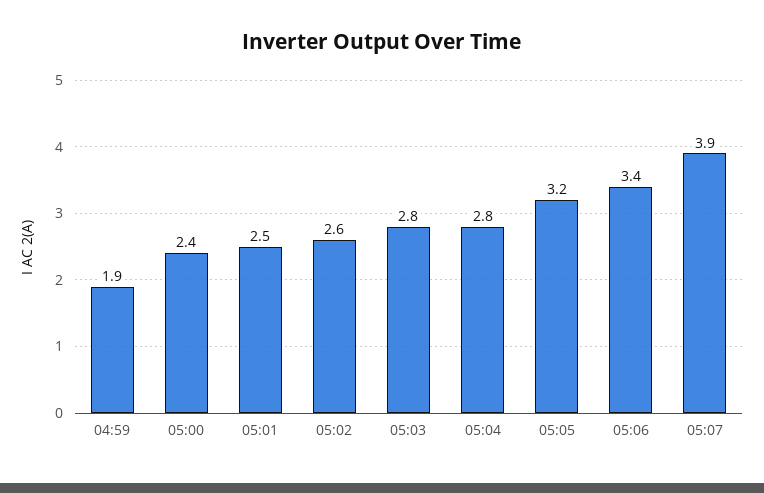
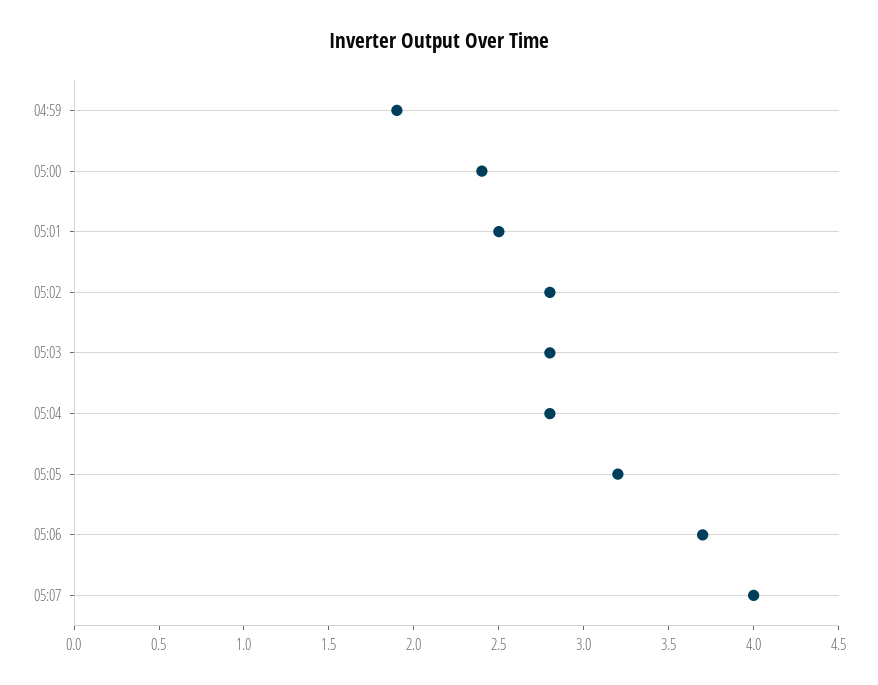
  {
    "04:59": 1.9,
    "05:00": 2.4,
    "05:01": 2.5,
-   "05:02": 2.6,
+   "05:02": 2.8,
    "05:03": 2.8,
    "05:04": 2.8,
    "05:05": 3.2,
-   "05:06": 3.4,
+   "05:06": 3.7,
-   "05:07": 3.9
+   "05:07": 4
  }

